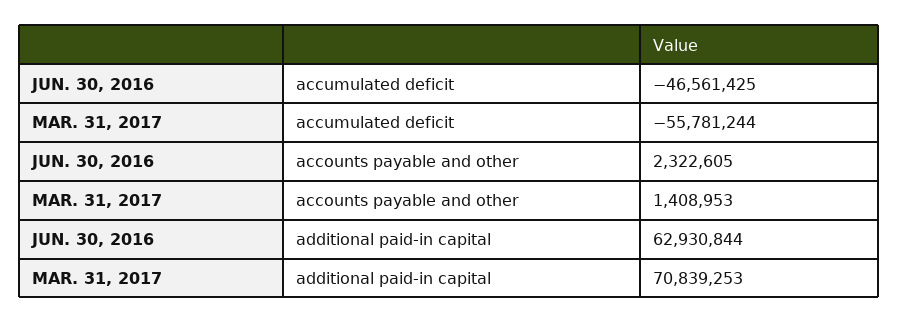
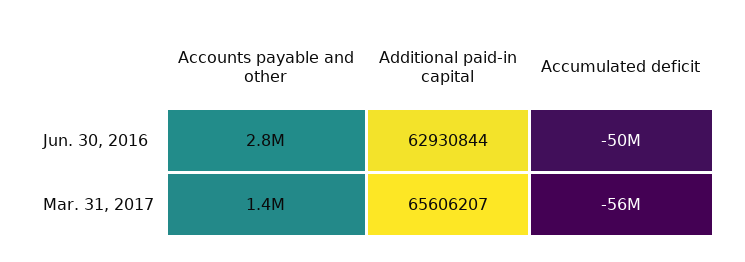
  {
    "JUN. 30, 2016": {
-     "accumulated deficit": -46561425,
+     "accumulated deficit": -50000000,
-     "accounts payable and other": 2322605,
+     "accounts payable and other": 2800000,
      "additional paid-in capital": 62930844
    },
    "MAR. 31, 2017": {
      "accumulated deficit": -55781244,
      "accounts payable and other": 1408953,
-     "additional paid-in capital": 70839253
+     "additional paid-in capital": 65606207
    }
  }

